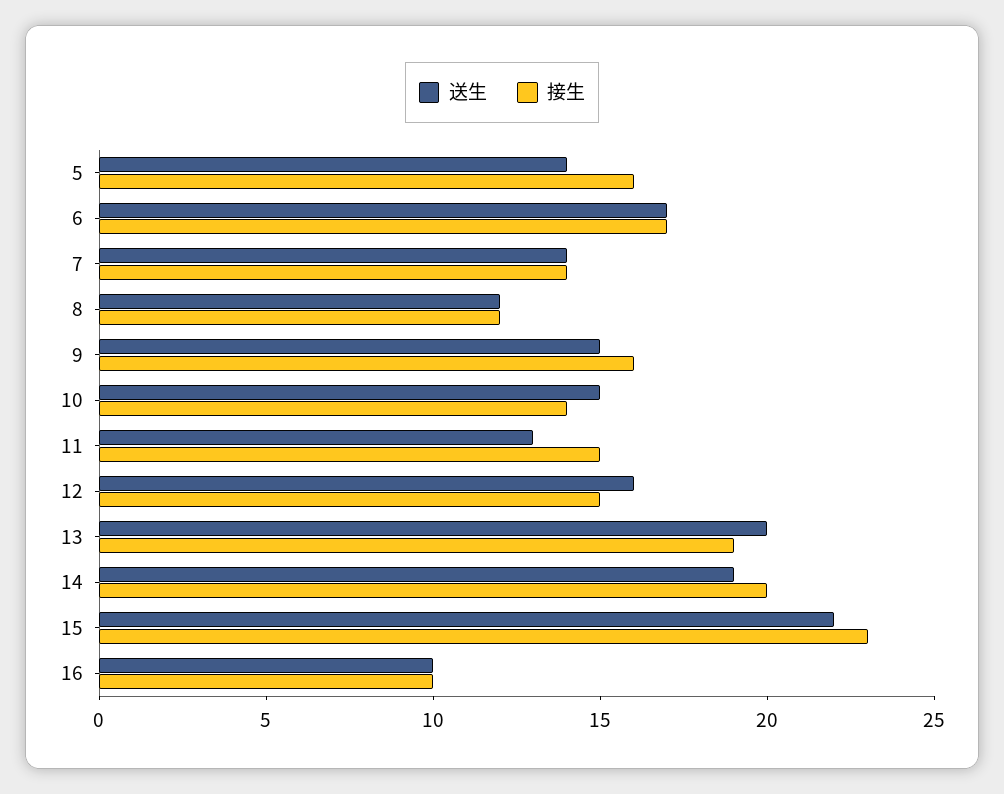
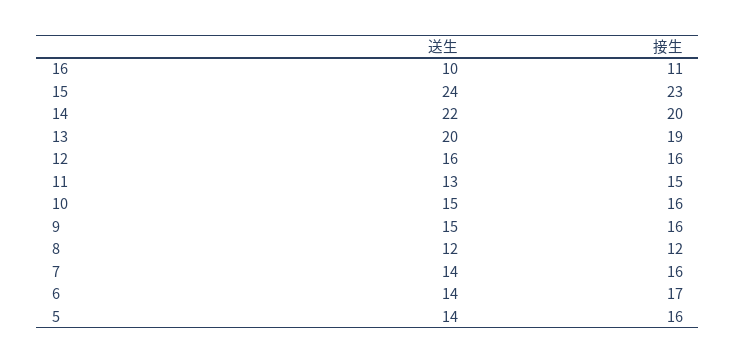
  {
    "送生": {
      "5": 14,
-     "6": 17,
+     "6": 14,
      "7": 14,
      "8": 12,
      "9": 15,
      "10": 15,
      "11": 13,
      "12": 16,
      "13": 20,
-     "14": 19,
+     "14": 22,
-     "15": 22,
+     "15": 24,
      "16": 10
    },
    "接生": {
      "5": 16,
      "6": 17,
-     "7": 14,
+     "7": 16,
      "8": 12,
      "9": 16,
-     "10": 14,
+     "10": 16,
      "11": 15,
-     "12": 15,
+     "12": 16,
      "13": 19,
      "14": 20,
      "15": 23,
-     "16": 10
+     "16": 11
    }
  }

